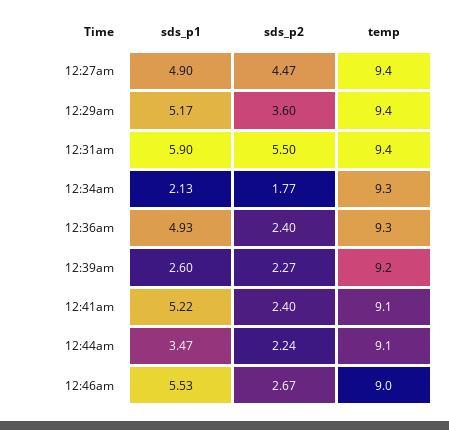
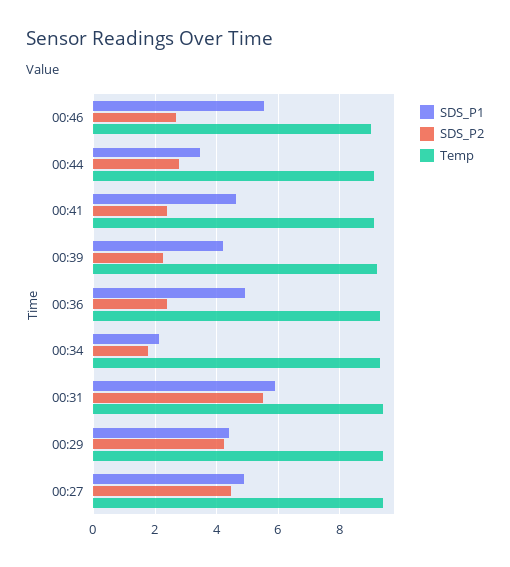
  {
    "sds_p1": {
      "12:27am": 4.9,
-     "12:29am": 5.17,
+     "12:29am": 4.4,
      "12:31am": 5.9,
      "12:34am": 2.13,
      "12:36am": 4.93,
-     "12:39am": 2.6,
+     "12:39am": 4.2,
-     "12:41am": 5.22,
+     "12:41am": 4.6,
      "12:44am": 3.47,
      "12:46am": 5.53
    },
    "sds_p2": {
      "12:27am": 4.47,
-     "12:29am": 3.6,
+     "12:29am": 4.2,
      "12:31am": 5.5,
      "12:34am": 1.77,
      "12:36am": 2.4,
      "12:39am": 2.27,
      "12:41am": 2.4,
-     "12:44am": 2.24,
+     "12:44am": 2.8,
      "12:46am": 2.67
    },
    "temp": {
      "12:27am": 9.4,
      "12:29am": 9.4,
      "12:31am": 9.4,
      "12:34am": 9.3,
      "12:36am": 9.3,
      "12:39am": 9.2,
      "12:41am": 9.1,
      "12:44am": 9.1,
      "12:46am": 9
    }
  }

